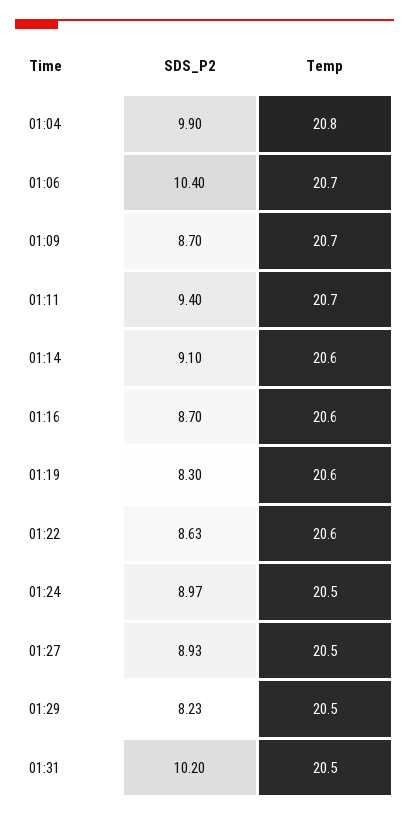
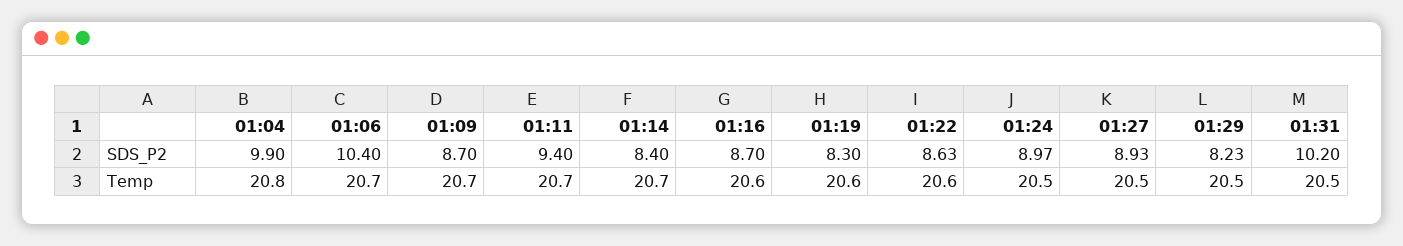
  {
    "SDS_P2": {
      "01:04": 9.9,
      "01:06": 10.4,
      "01:09": 8.7,
      "01:11": 9.4,
-     "01:14": 9.1,
+     "01:14": 8.4,
      "01:16": 8.7,
      "01:19": 8.3,
      "01:22": 8.63,
      "01:24": 8.97,
      "01:27": 8.93,
      "01:29": 8.23,
      "01:31": 10.2
    },
    "Temp": {
      "01:04": 20.8,
      "01:06": 20.7,
      "01:09": 20.7,
      "01:11": 20.7,
-     "01:14": 20.6,
+     "01:14": 20.7,
      "01:16": 20.6,
      "01:19": 20.6,
      "01:22": 20.6,
      "01:24": 20.5,
      "01:27": 20.5,
      "01:29": 20.5,
      "01:31": 20.5
    }
  }

